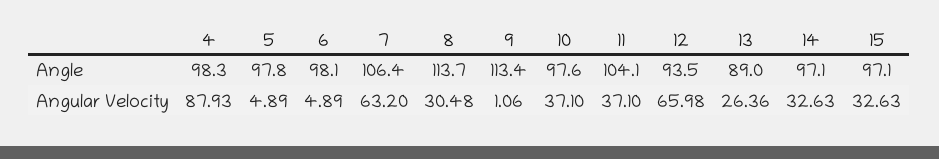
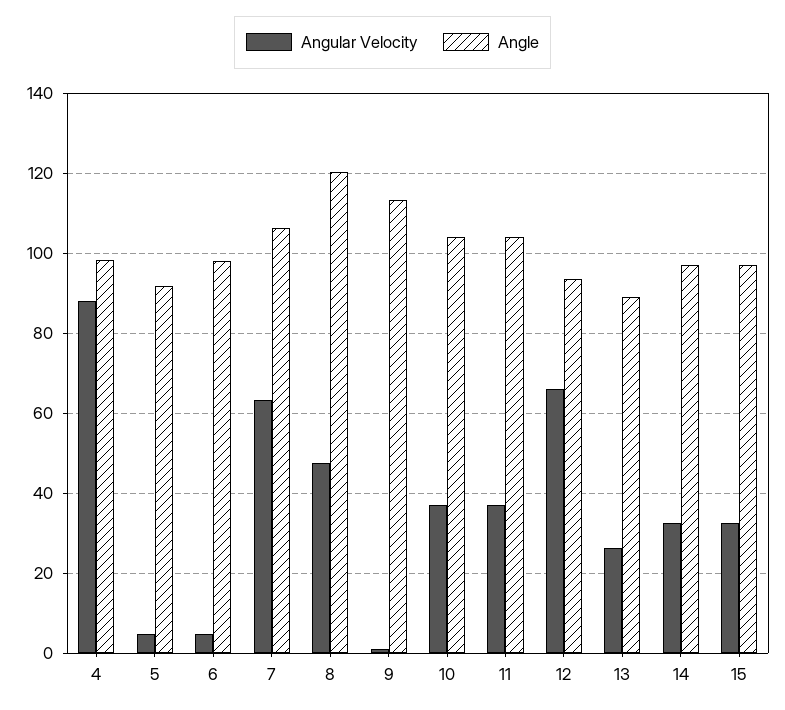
  {
    "Angle": {
      "4": 98.3,
-     "5": 97.8,
+     "5": 92,
      "6": 98.1,
      "7": 106.4,
-     "8": 113.7,
+     "8": 120,
      "9": 113.4,
-     "10": 97.6,
+     "10": 104,
      "11": 104.1,
      "12": 93.5,
      "13": 89,
      "14": 97.1,
      "15": 97.1
    },
    "Angular Velocity": {
      "4": 87.93,
      "5": 4.89,
      "6": 4.89,
      "7": 63.2,
-     "8": 30.48,
+     "8": 48,
      "9": 1.06,
      "10": 37.1,
      "11": 37.1,
      "12": 65.98,
      "13": 26.36,
      "14": 32.63,
      "15": 32.63
    }
  }

